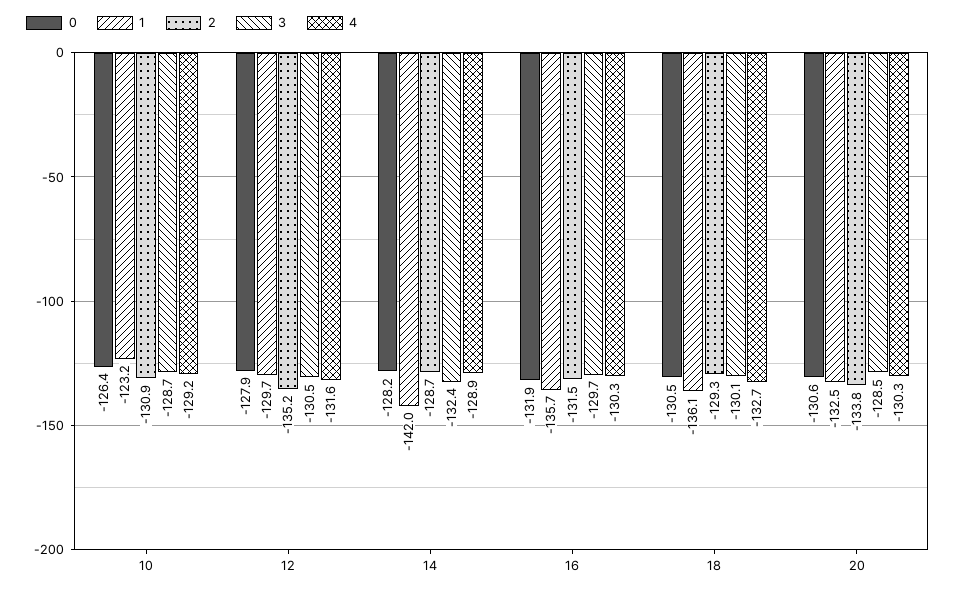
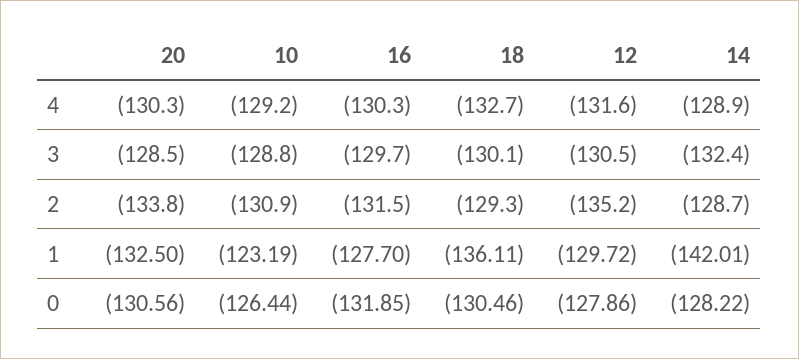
  {
    "0": {
      "10": -126.44,
      "12": -127.86,
      "14": -128.22,
      "16": -131.85,
      "18": -130.46,
      "20": -130.56
    },
    "1": {
      "10": -123.19,
      "12": -129.72,
      "14": -142.01,
-     "16": -135.7,
+     "16": -127.7,
      "18": -136.11,
      "20": -132.5
    },
    "2": {
      "10": -130.9,
      "12": -135.2,
      "14": -128.7,
      "16": -131.5,
      "18": -129.3,
      "20": -133.8
    },
    "3": {
-     "10": -128.7,
+     "10": -128.8,
      "12": -130.5,
      "14": -132.4,
      "16": -129.7,
      "18": -130.1,
      "20": -128.5
    },
    "4": {
      "10": -129.2,
      "12": -131.6,
      "14": -128.9,
      "16": -130.3,
      "18": -132.7,
      "20": -130.3
    }
  }

